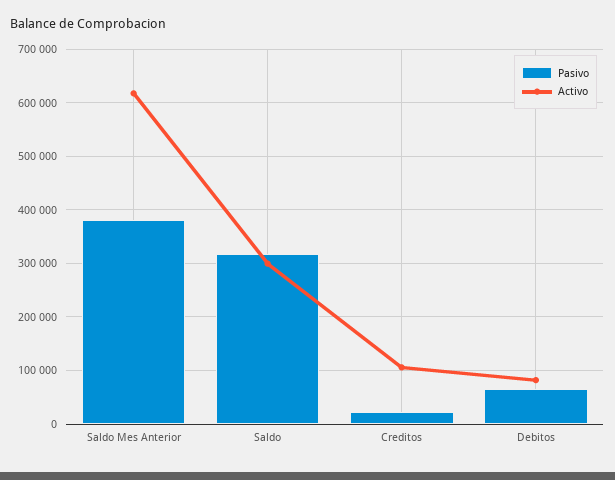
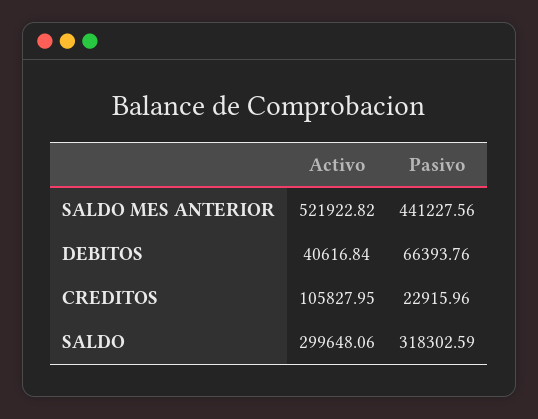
  {
    "Pasivo": {
-     "Saldo Mes Anterior": 380000,
+     "Saldo Mes Anterior": 441227.56,
      "Saldo": 318302.59,
      "Creditos": 22915.96,
      "Debitos": 66393.76
    },
    "Activo": {
-     "Saldo Mes Anterior": 620000,
+     "Saldo Mes Anterior": 521922.82,
      "Saldo": 299648.06,
      "Creditos": 105827.95,
-     "Debitos": 80000
+     "Debitos": 40616.84
    }
  }

